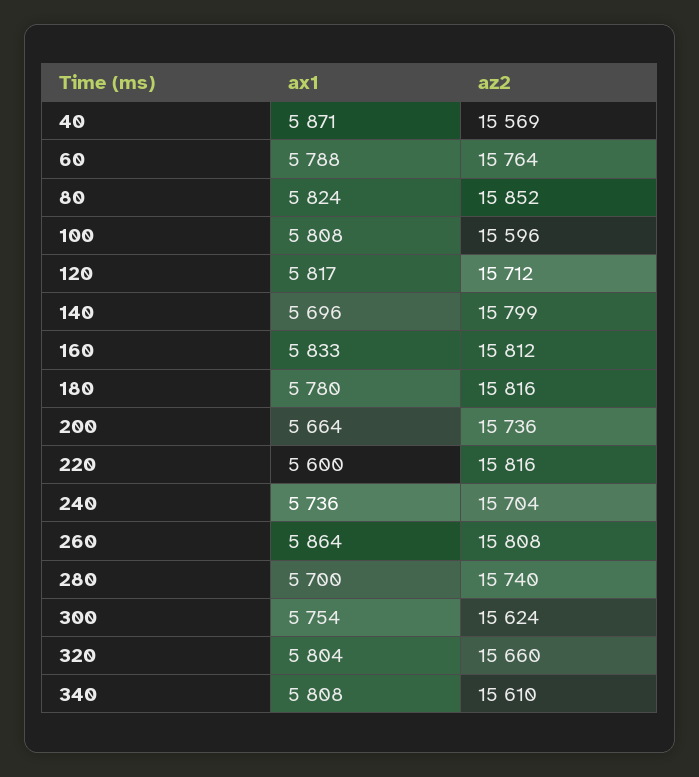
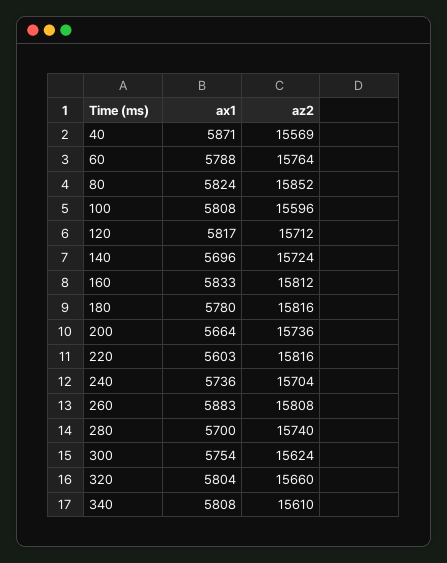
  {
    "ax1": {
      "40": 5871,
      "60": 5788,
      "80": 5824,
      "100": 5808,
      "120": 5817,
      "140": 5696,
      "160": 5833,
      "180": 5780,
      "200": 5664,
-     "220": 5600,
+     "220": 5603,
      "240": 5736,
-     "260": 5864,
+     "260": 5883,
      "280": 5700,
      "300": 5754,
      "320": 5804,
      "340": 5808
    },
    "az2": {
      "40": 15569,
      "60": 15764,
      "80": 15852,
      "100": 15596,
      "120": 15712,
-     "140": 15799,
+     "140": 15724,
      "160": 15812,
      "180": 15816,
      "200": 15736,
      "220": 15816,
      "240": 15704,
      "260": 15808,
      "280": 15740,
      "300": 15624,
      "320": 15660,
      "340": 15610
    }
  }

